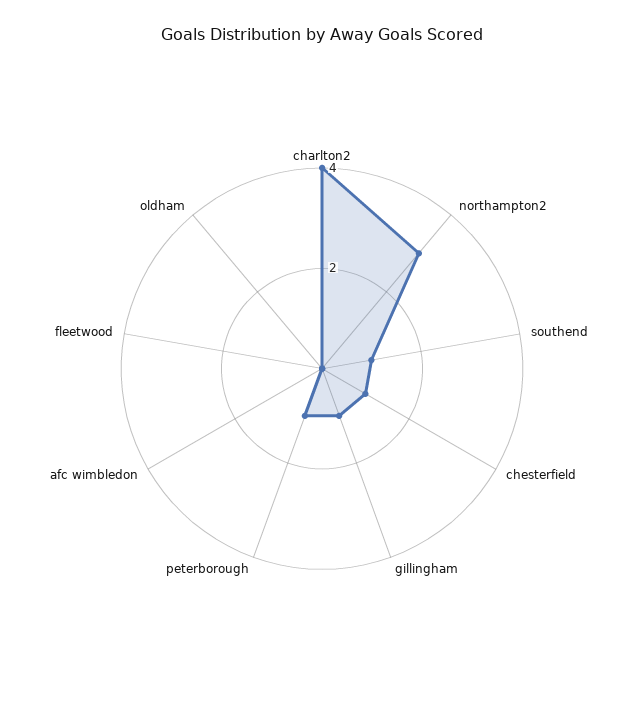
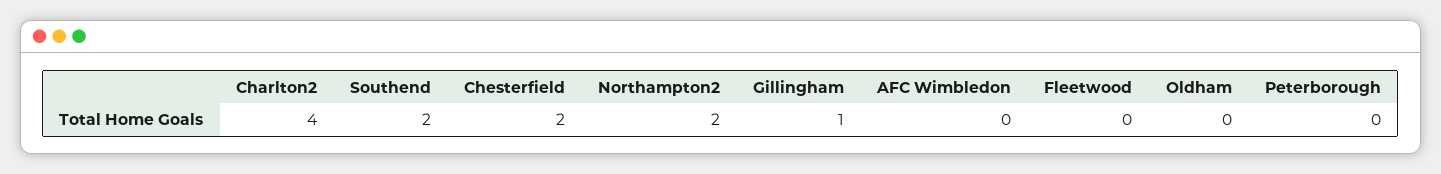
  {
    "charlton2": 4,
-   "northampton2": 3,
+   "northampton2": 2,
-   "southend": 1,
+   "southend": 2,
-   "chesterfield": 1,
+   "chesterfield": 2,
    "gillingham": 1,
-   "peterborough": 1,
+   "peterborough": 0,
    "afc wimbledon": 0,
    "fleetwood": 0,
    "oldham": 0
  }

